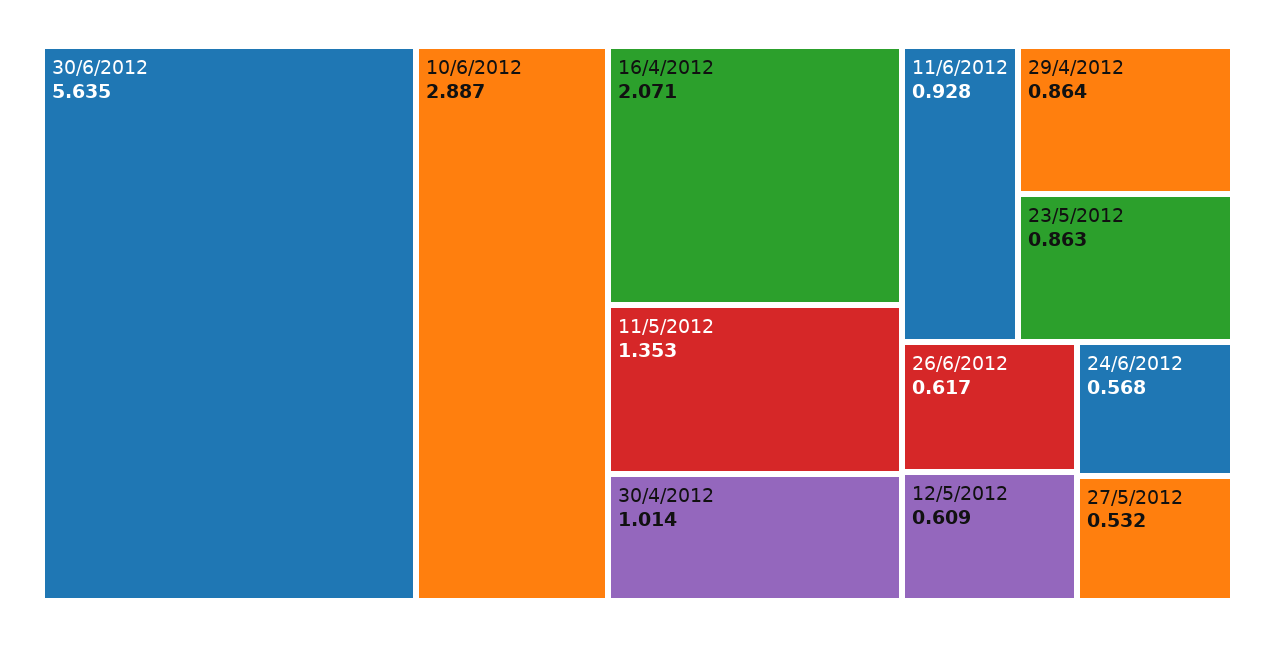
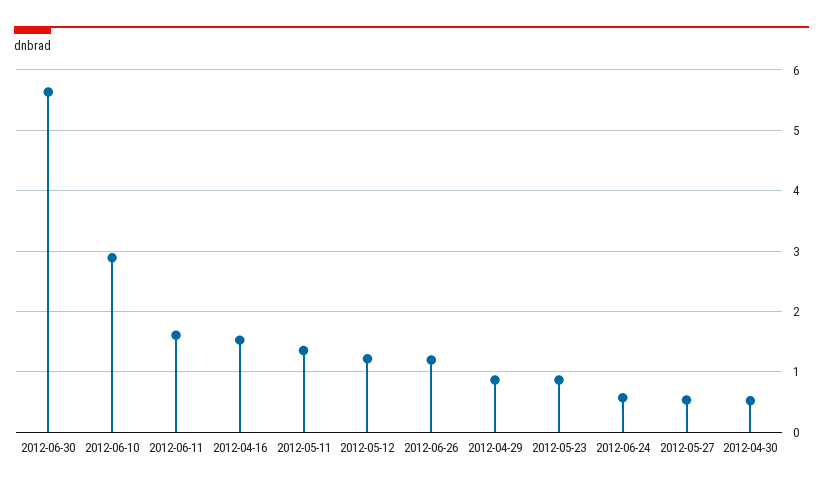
  {
    "30/6/2012": 5.635,
    "10/6/2012": 2.887,
-   "16/4/2012": 2.071,
+   "16/4/2012": 1.5,
    "11/5/2012": 1.353,
-   "30/4/2012": 1.014,
+   "30/4/2012": 0.5,
-   "11/6/2012": 0.928,
+   "11/6/2012": 1.6,
    "29/4/2012": 0.864,
    "23/5/2012": 0.863,
-   "26/6/2012": 0.617,
+   "26/6/2012": 1.2,
-   "12/5/2012": 0.609,
+   "12/5/2012": 1.2,
    "24/6/2012": 0.568,
    "27/5/2012": 0.532
  }

